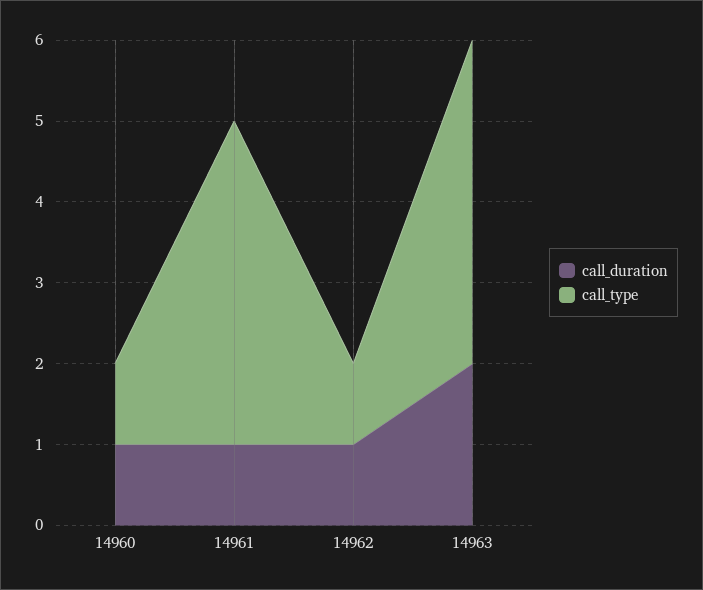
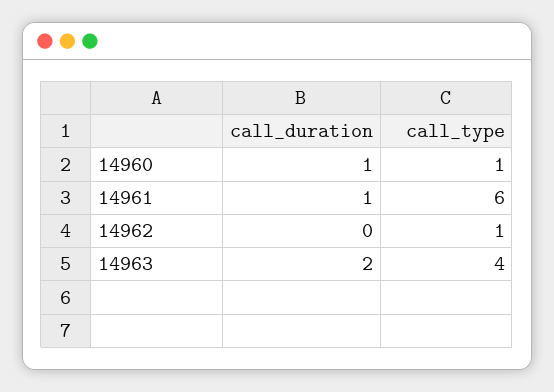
  {
    "call_duration": {
      "14960": 1,
      "14961": 1,
-     "14962": 1,
+     "14962": 0,
      "14963": 2
    },
    "call_type": {
      "14960": 1,
-     "14961": 4,
+     "14961": 6,
      "14962": 1,
      "14963": 4
    }
  }

